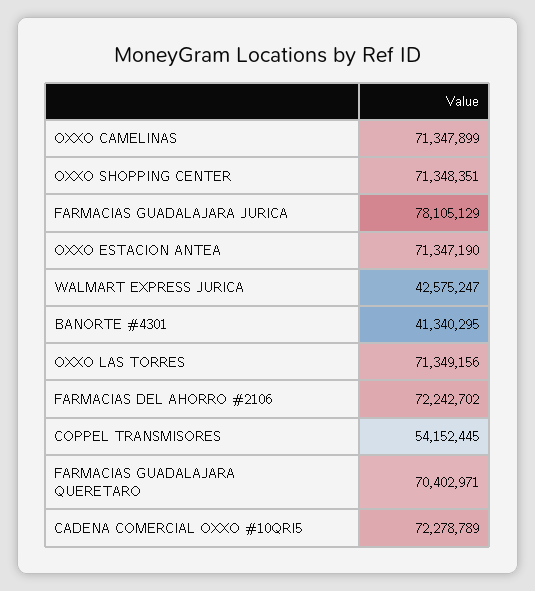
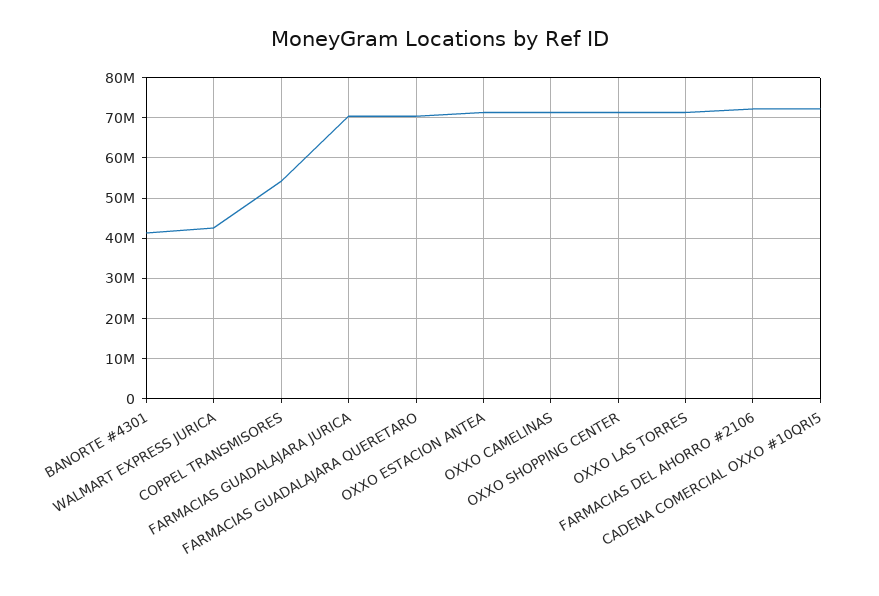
  {
    "OXXO CAMELINAS": 71347899,
    "OXXO SHOPPING CENTER": 71348351,
-   "FARMACIAS GUADALAJARA JURICA": 78105129,
+   "FARMACIAS GUADALAJARA JURICA": 70000000,
    "OXXO ESTACION ANTEA": 71347190,
    "WALMART EXPRESS JURICA": 42575247,
    "BANORTE #4301": 41340295,
    "OXXO LAS TORRES": 71349156,
    "FARMACIAS DEL AHORRO #2106": 72242702,
    "COPPEL TRANSMISORES": 54152445,
    "FARMACIAS GUADALAJARA QUERETARO": 70402971,
    "CADENA COMERCIAL OXXO #10QRI5": 72278789
  }

